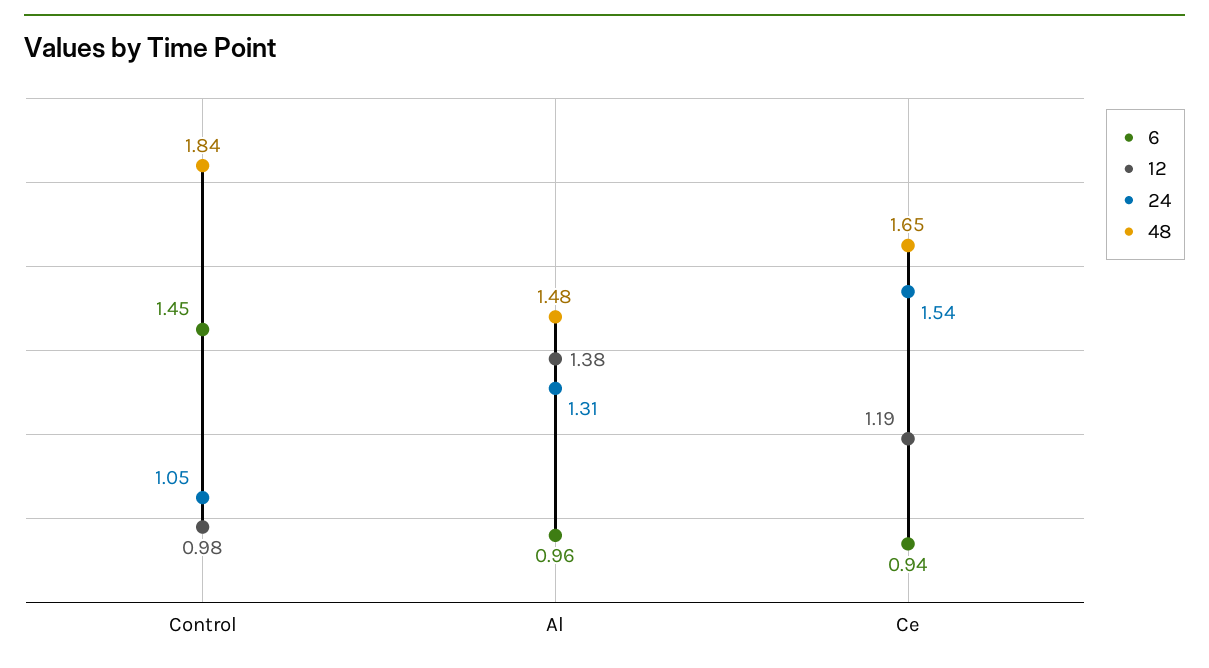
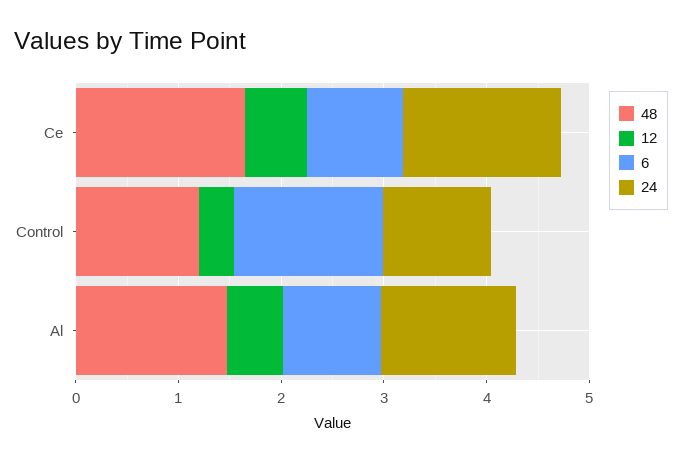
  {
    "6": {
      "Control": 1.45,
      "Al": 0.96,
      "Ce": 0.94
    },
    "12": {
-     "Control": 0.98,
+     "Control": 0.4,
-     "Al": 1.38,
+     "Al": 0.6,
-     "Ce": 1.19
+     "Ce": 0.6
    },
    "24": {
      "Control": 1.05,
      "Al": 1.31,
      "Ce": 1.54
    },
    "48": {
-     "Control": 1.84,
+     "Control": 1.2,
      "Al": 1.48,
      "Ce": 1.65
    }
  }

